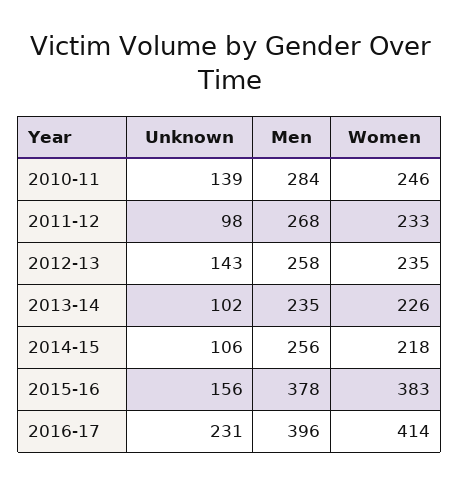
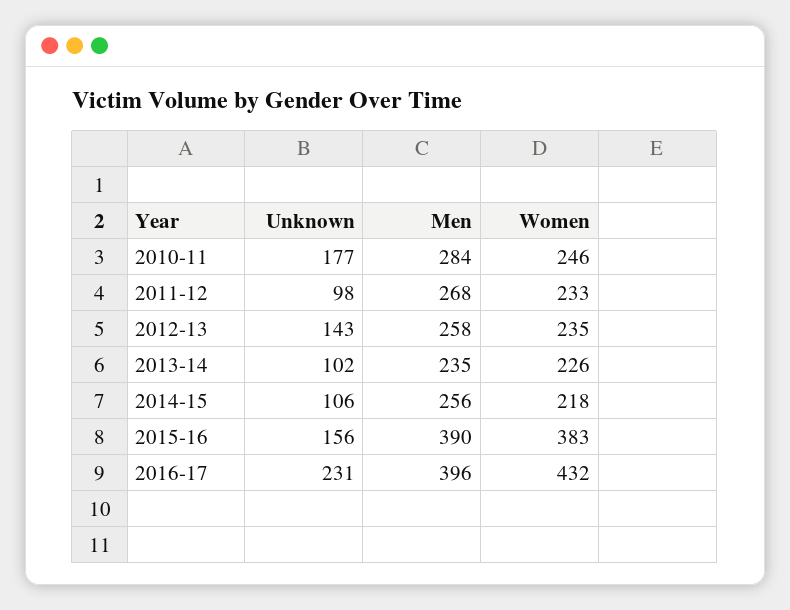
  {
    "Unknown": {
-     "2010-11": 139,
+     "2010-11": 177,
      "2011-12": 98,
      "2012-13": 143,
      "2013-14": 102,
      "2014-15": 106,
      "2015-16": 156,
      "2016-17": 231
    },
    "Men": {
      "2010-11": 284,
      "2011-12": 268,
      "2012-13": 258,
      "2013-14": 235,
      "2014-15": 256,
-     "2015-16": 378,
+     "2015-16": 390,
      "2016-17": 396
    },
    "Women": {
      "2010-11": 246,
      "2011-12": 233,
      "2012-13": 235,
      "2013-14": 226,
      "2014-15": 218,
      "2015-16": 383,
-     "2016-17": 414
+     "2016-17": 432
    }
  }

